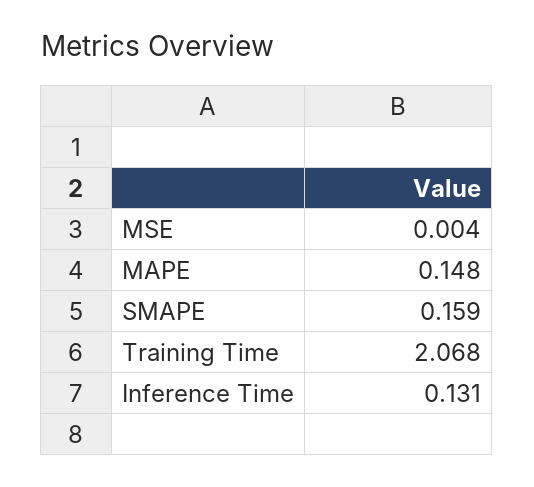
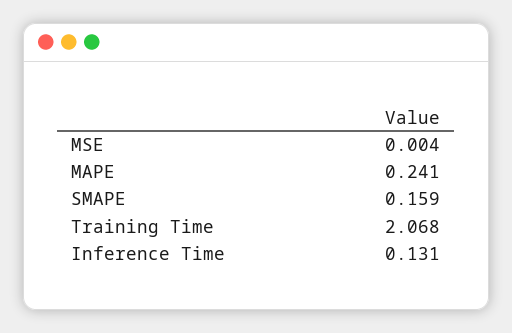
  {
    "MSE": 0.004,
-   "MAPE": 0.148,
+   "MAPE": 0.241,
    "SMAPE": 0.159,
    "Training Time": 2.068,
    "Inference Time": 0.131
  }

